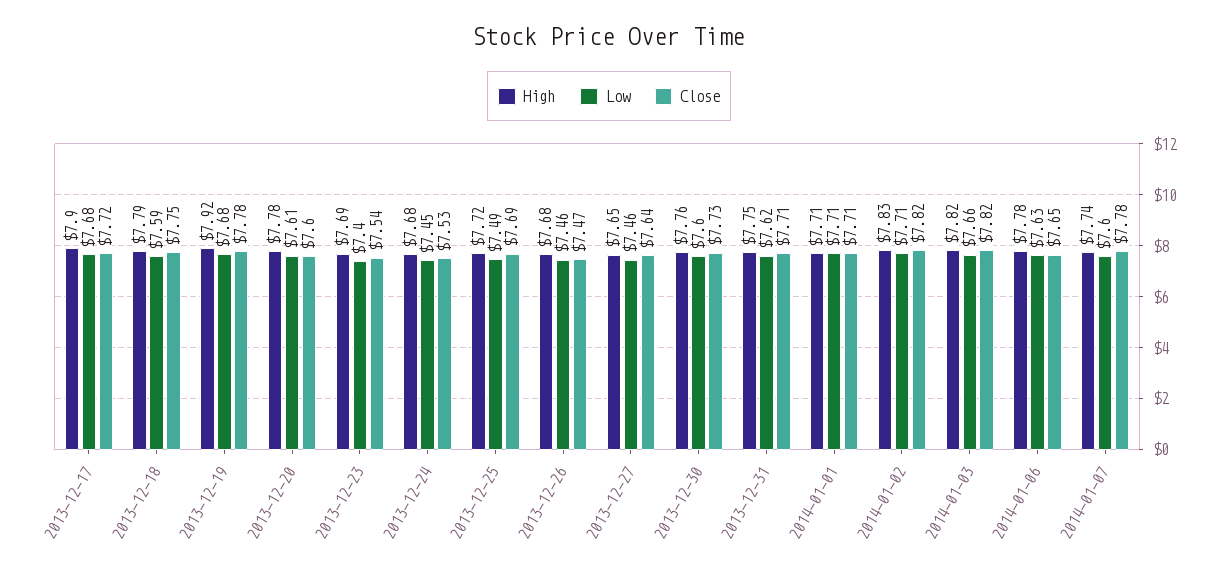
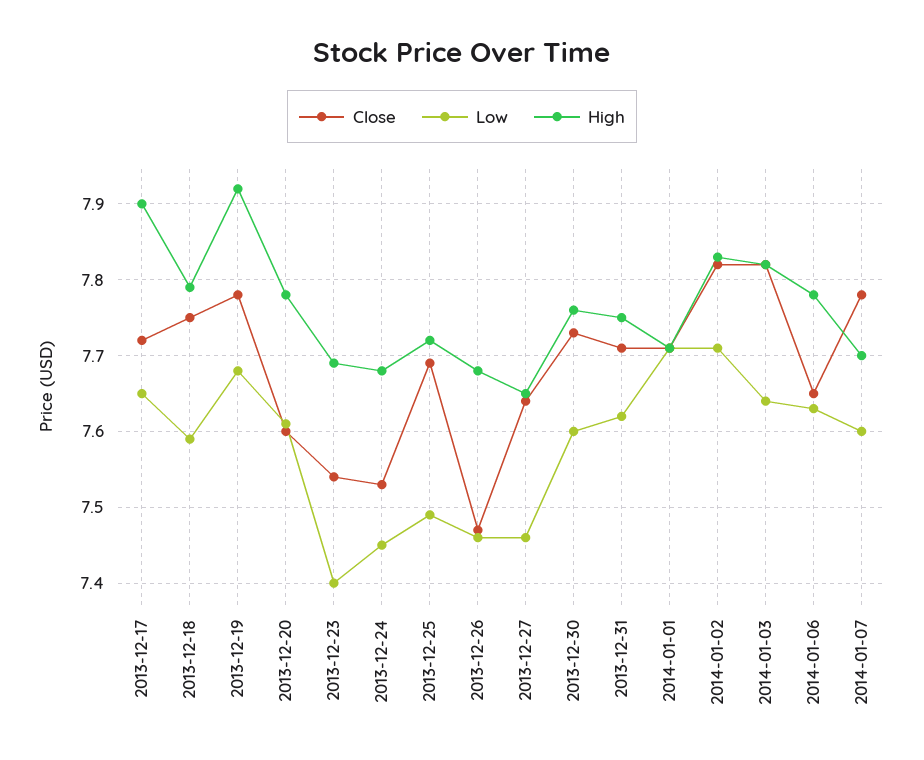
  {
    "High": {
      "2013-12-17": 7.9,
      "2013-12-18": 7.79,
      "2013-12-19": 7.92,
      "2013-12-20": 7.78,
      "2013-12-23": 7.69,
      "2013-12-24": 7.68,
      "2013-12-25": 7.72,
      "2013-12-26": 7.68,
      "2013-12-27": 7.65,
      "2013-12-30": 7.76,
      "2013-12-31": 7.75,
      "2014-01-01": 7.71,
      "2014-01-02": 7.83,
      "2014-01-03": 7.82,
      "2014-01-06": 7.78,
-     "2014-01-07": 7.74
+     "2014-01-07": 7.7
    },
    "Low": {
-     "2013-12-17": 7.68,
+     "2013-12-17": 7.65,
      "2013-12-18": 7.59,
      "2013-12-19": 7.68,
      "2013-12-20": 7.61,
      "2013-12-23": 7.4,
      "2013-12-24": 7.45,
      "2013-12-25": 7.49,
      "2013-12-26": 7.46,
      "2013-12-27": 7.46,
      "2013-12-30": 7.6,
      "2013-12-31": 7.62,
      "2014-01-01": 7.71,
      "2014-01-02": 7.71,
-     "2014-01-03": 7.66,
+     "2014-01-03": 7.64,
      "2014-01-06": 7.63,
      "2014-01-07": 7.6
    },
    "Close": {
      "2013-12-17": 7.72,
      "2013-12-18": 7.75,
      "2013-12-19": 7.78,
      "2013-12-20": 7.6,
      "2013-12-23": 7.54,
      "2013-12-24": 7.53,
      "2013-12-25": 7.69,
      "2013-12-26": 7.47,
      "2013-12-27": 7.64,
      "2013-12-30": 7.73,
      "2013-12-31": 7.71,
      "2014-01-01": 7.71,
      "2014-01-02": 7.82,
      "2014-01-03": 7.82,
      "2014-01-06": 7.65,
      "2014-01-07": 7.78
    }
  }

